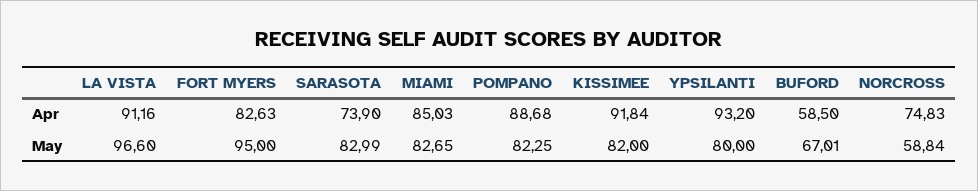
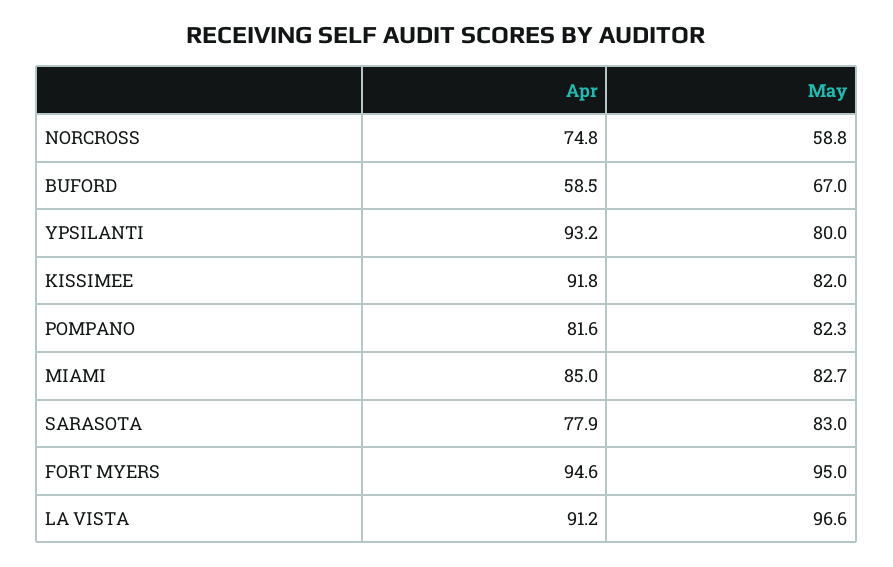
  {
    "LA VISTA": {
      "Apr": 91.16,
      "May": 96.6
    },
    "FORT MYERS": {
-     "Apr": 82.63,
+     "Apr": 94.6,
      "May": 95
    },
    "SARASOTA": {
-     "Apr": 73.9,
+     "Apr": 77.9,
      "May": 82.99
    },
    "MIAMI": {
      "Apr": 85.03,
      "May": 82.65
    },
    "POMPANO": {
-     "Apr": 88.68,
+     "Apr": 81.6,
      "May": 82.25
    },
    "KISSIMEE": {
      "Apr": 91.84,
      "May": 82
    },
    "YPSILANTI": {
      "Apr": 93.2,
      "May": 80
    },
    "BUFORD": {
      "Apr": 58.5,
      "May": 67.01
    },
    "NORCROSS": {
      "Apr": 74.83,
      "May": 58.84
    }
  }

